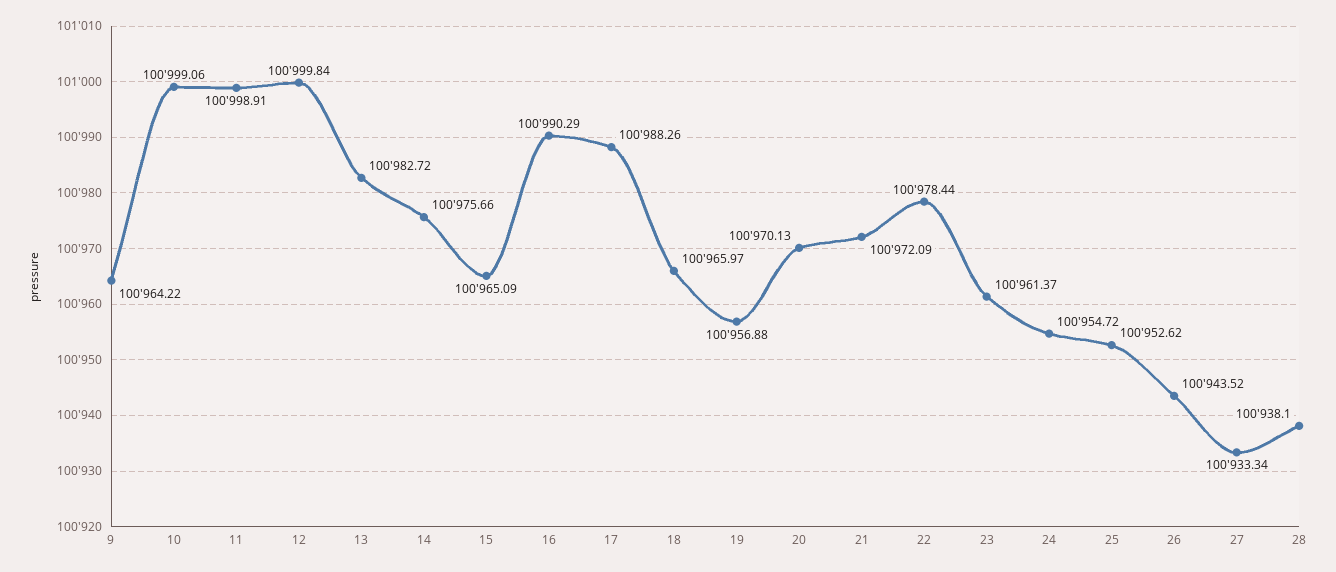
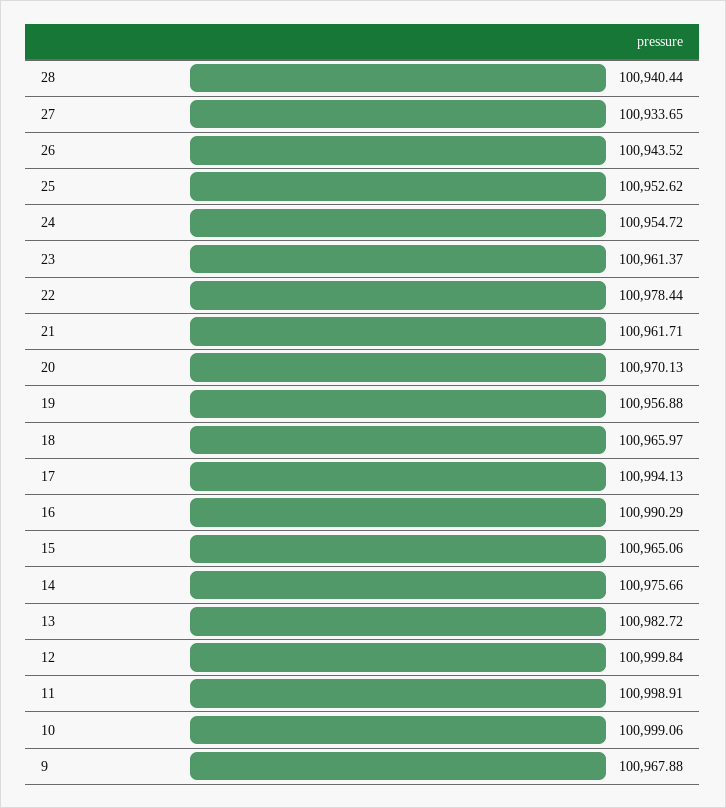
  {
-   "9": 100964.22,
+   "9": 100967.88,
    "10": 100999.06,
    "11": 100998.91,
    "12": 100999.84,
    "13": 100982.72,
    "14": 100975.66,
-   "15": 100965.09,
+   "15": 100965.06,
    "16": 100990.29,
-   "17": 100988.26,
+   "17": 100994.13,
    "18": 100965.97,
    "19": 100956.88,
    "20": 100970.13,
-   "21": 100972.09,
+   "21": 100961.71,
    "22": 100978.44,
    "23": 100961.37,
    "24": 100954.72,
    "25": 100952.62,
    "26": 100943.52,
-   "27": 100933.34,
+   "27": 100933.65,
-   "28": 100938.1
+   "28": 100940.44
  }

